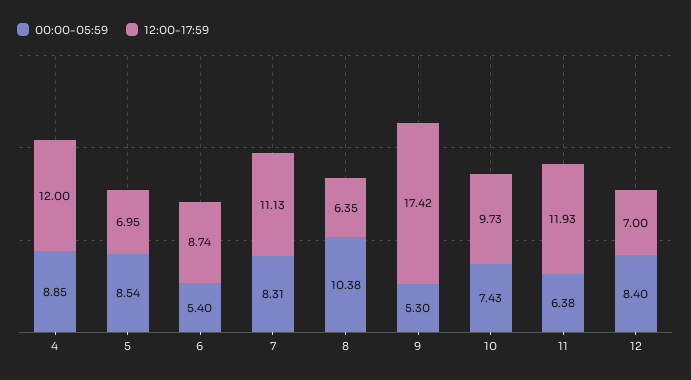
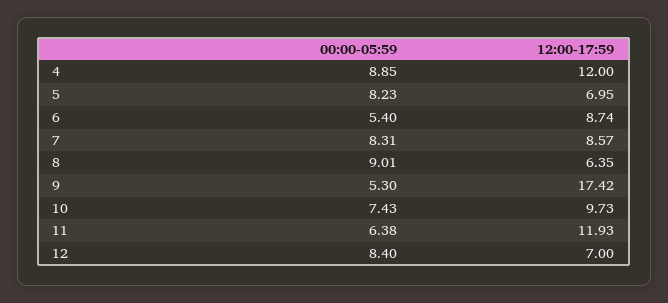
  {
    "00:00-05:59": {
      "4": 8.85,
-     "5": 8.54,
+     "5": 8.23,
      "6": 5.4,
      "7": 8.31,
-     "8": 10.38,
+     "8": 9.01,
      "9": 5.3,
      "10": 7.43,
      "11": 6.38,
      "12": 8.4
    },
    "12:00-17:59": {
      "4": 12,
      "5": 6.95,
      "6": 8.74,
-     "7": 11.13,
+     "7": 8.57,
      "8": 6.35,
      "9": 17.42,
      "10": 9.73,
      "11": 11.93,
      "12": 7
    }
  }

